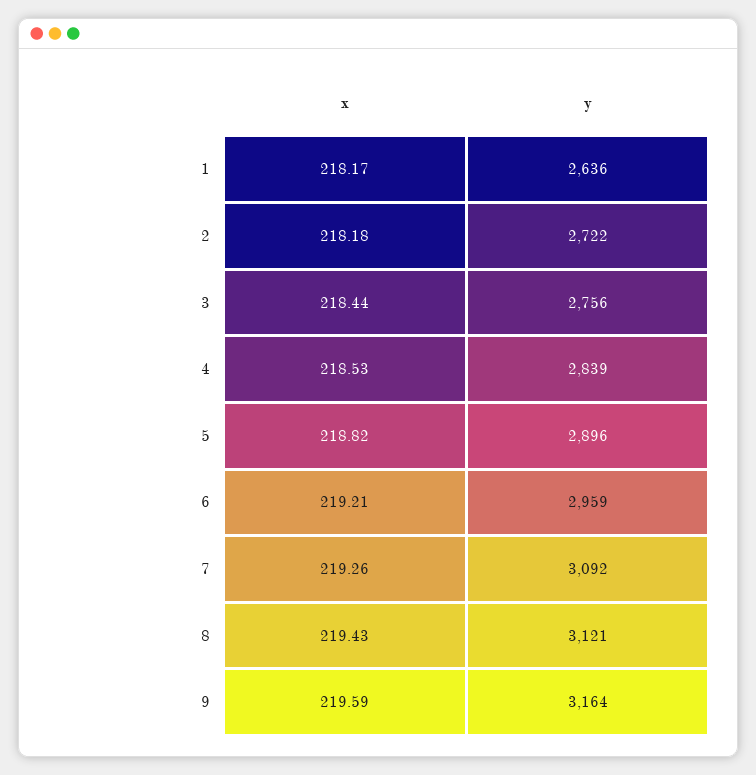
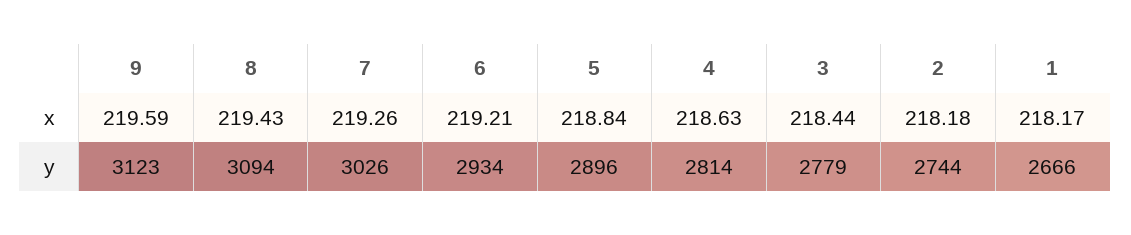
  {
    "x": {
      "1": 218.17,
      "2": 218.18,
      "3": 218.44,
-     "4": 218.53,
+     "4": 218.63,
-     "5": 218.82,
+     "5": 218.84,
      "6": 219.21,
      "7": 219.26,
      "8": 219.43,
      "9": 219.59
    },
    "y": {
-     "1": 2636,
+     "1": 2666,
-     "2": 2722,
+     "2": 2744,
-     "3": 2756,
+     "3": 2779,
-     "4": 2839,
+     "4": 2814,
      "5": 2896,
-     "6": 2959,
+     "6": 2934,
-     "7": 3092,
+     "7": 3026,
-     "8": 3121,
+     "8": 3094,
-     "9": 3164
+     "9": 3123
    }
  }

